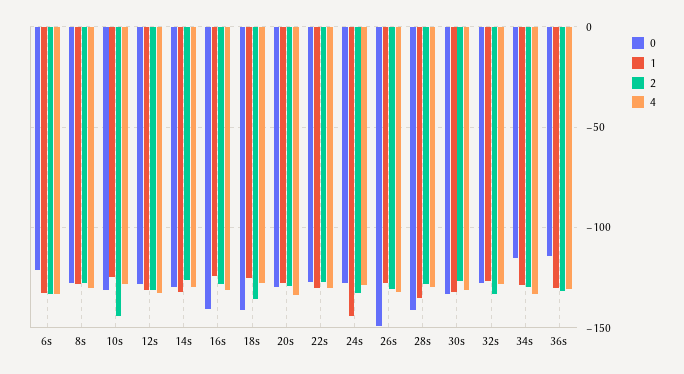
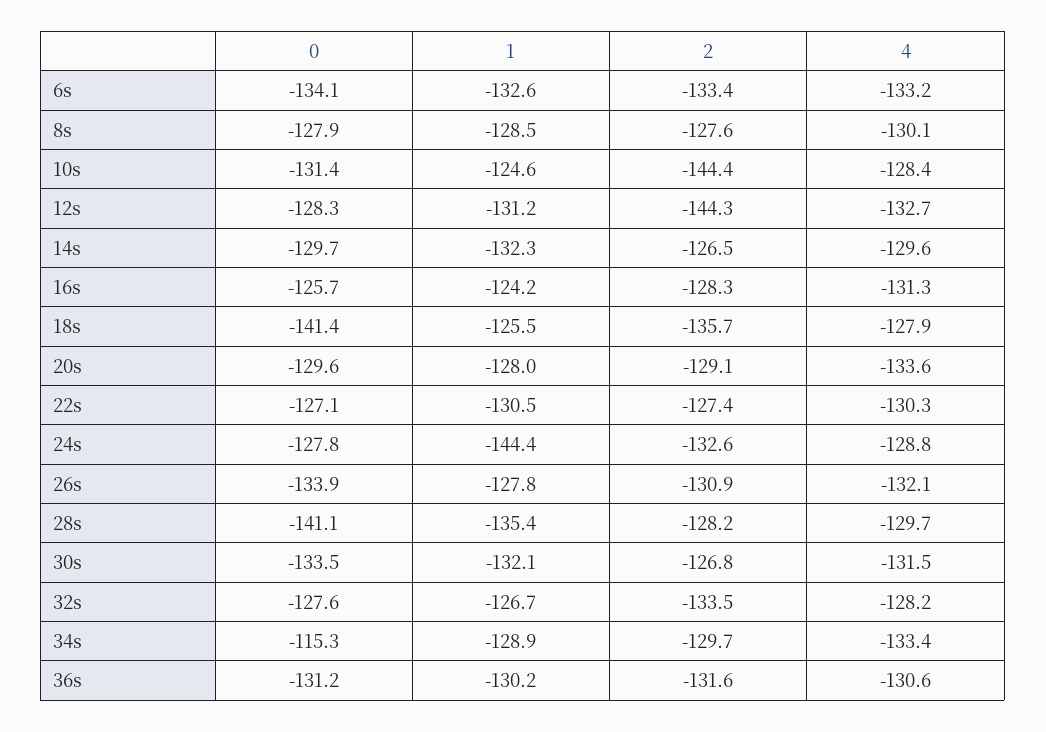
  {
    "0": {
-     "6s": -120,
+     "6s": -134.1,
      "8s": -127.9,
      "10s": -131.4,
      "12s": -128.3,
      "14s": -129.7,
-     "16s": -140,
+     "16s": -125.7,
      "18s": -141.4,
      "20s": -129.6,
      "22s": -127.1,
      "24s": -127.8,
-     "26s": -150,
+     "26s": -133.9,
      "28s": -141.1,
      "30s": -133.5,
      "32s": -127.6,
      "34s": -115.3,
-     "36s": -115
+     "36s": -131.2
    },
    "1": {
      "6s": -132.6,
      "8s": -128.5,
      "10s": -124.6,
      "12s": -131.2,
      "14s": -132.3,
      "16s": -124.2,
      "18s": -125.5,
      "20s": -128,
      "22s": -130.5,
      "24s": -144.4,
      "26s": -127.8,
      "28s": -135.4,
      "30s": -132.1,
      "32s": -126.7,
      "34s": -128.9,
      "36s": -130.2
    },
    "2": {
      "6s": -133.4,
      "8s": -127.6,
      "10s": -144.4,
-     "12s": -130,
+     "12s": -144.3,
      "14s": -126.5,
      "16s": -128.3,
      "18s": -135.7,
      "20s": -129.1,
      "22s": -127.4,
      "24s": -132.6,
      "26s": -130.9,
      "28s": -128.2,
      "30s": -126.8,
      "32s": -133.5,
      "34s": -129.7,
      "36s": -131.6
    },
    "4": {
      "6s": -133.2,
      "8s": -130.1,
      "10s": -128.4,
      "12s": -132.7,
      "14s": -129.6,
      "16s": -131.3,
      "18s": -127.9,
      "20s": -133.6,
      "22s": -130.3,
      "24s": -128.8,
      "26s": -132.1,
      "28s": -129.7,
      "30s": -131.5,
      "32s": -128.2,
      "34s": -133.4,
      "36s": -130.6
    }
  }

